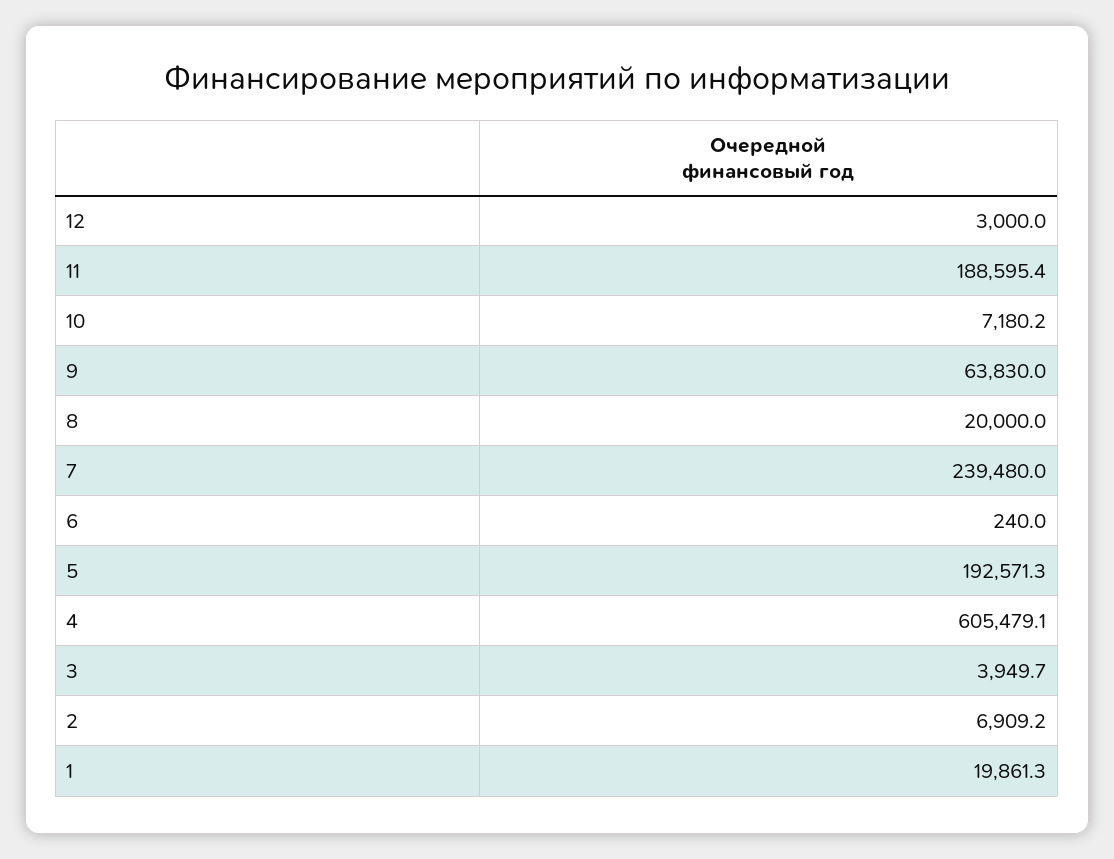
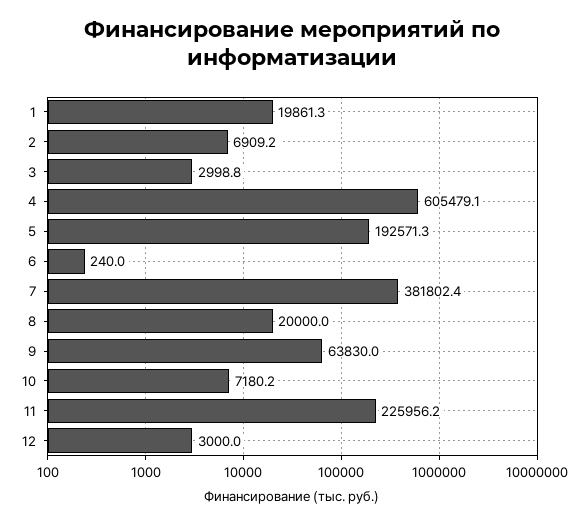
  {
    "12": 3000,
-   "11": 188595.4,
+   "11": 225956.2,
    "10": 7180.2,
    "9": 63830,
    "8": 20000,
-   "7": 239480,
+   "7": 381802.4,
    "6": 240,
    "5": 192571.3,
    "4": 605479.1,
-   "3": 3949.7,
+   "3": 2998.8,
    "2": 6909.2,
    "1": 19861.3
  }

